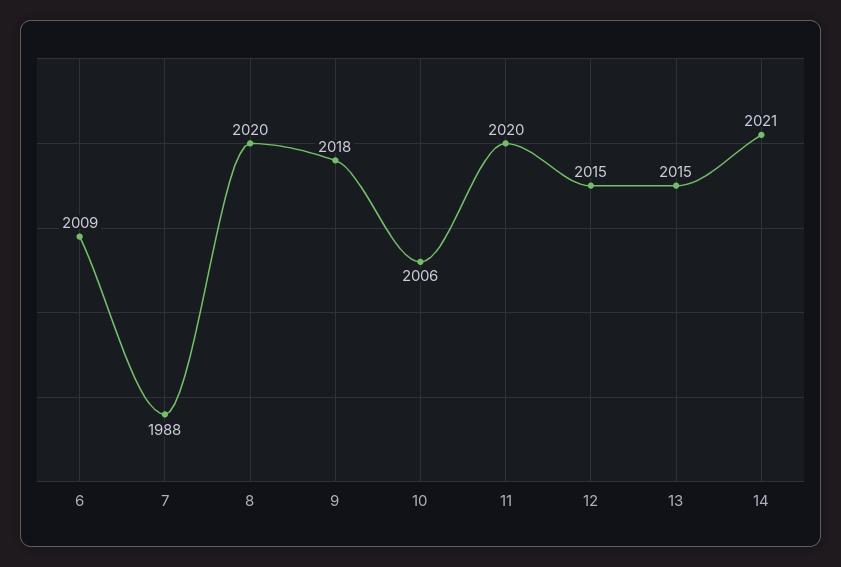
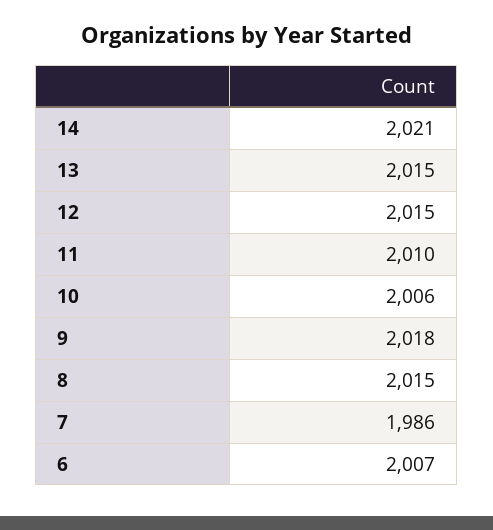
  {
-   "6": 2009,
+   "6": 2007,
-   "7": 1988,
+   "7": 1986,
-   "8": 2020,
+   "8": 2015,
    "9": 2018,
    "10": 2006,
-   "11": 2020,
+   "11": 2010,
    "12": 2015,
    "13": 2015,
    "14": 2021
  }

